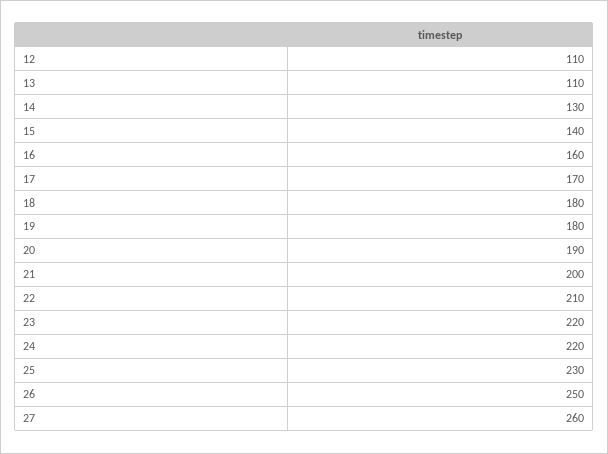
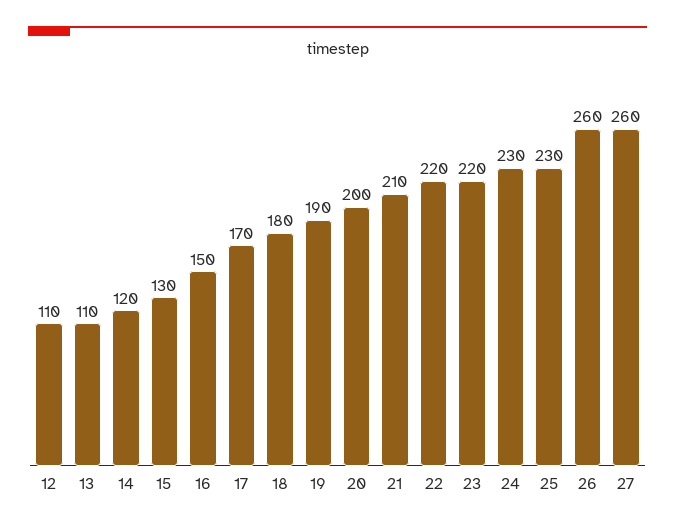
  {
    "12": 110,
    "13": 110,
-   "14": 130,
+   "14": 120,
-   "15": 140,
+   "15": 130,
-   "16": 160,
+   "16": 150,
    "17": 170,
    "18": 180,
-   "19": 180,
+   "19": 190,
-   "20": 190,
+   "20": 200,
-   "21": 200,
+   "21": 210,
-   "22": 210,
+   "22": 220,
    "23": 220,
-   "24": 220,
+   "24": 230,
    "25": 230,
-   "26": 250,
+   "26": 260,
    "27": 260
  }

